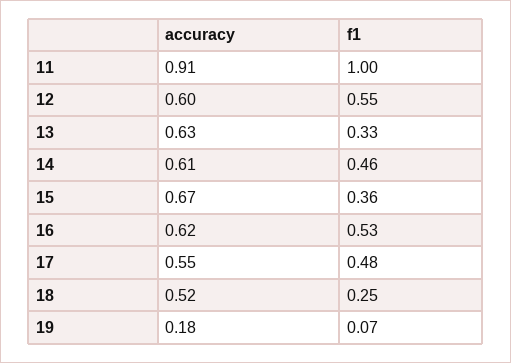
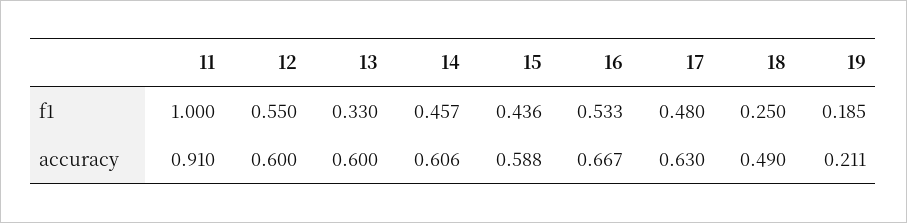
  {
    "accuracy": {
      "11": 0.91,
      "12": 0.6,
-     "13": 0.63,
+     "13": 0.6,
      "14": 0.606,
-     "15": 0.67,
+     "15": 0.588,
-     "16": 0.62,
+     "16": 0.667,
-     "17": 0.55,
+     "17": 0.63,
-     "18": 0.52,
+     "18": 0.49,
-     "19": 0.18
+     "19": 0.211
    },
    "f1": {
      "11": 1,
      "12": 0.55,
      "13": 0.33,
      "14": 0.457,
-     "15": 0.36,
+     "15": 0.436,
      "16": 0.533,
      "17": 0.48,
      "18": 0.25,
-     "19": 0.07
+     "19": 0.185
    }
  }

